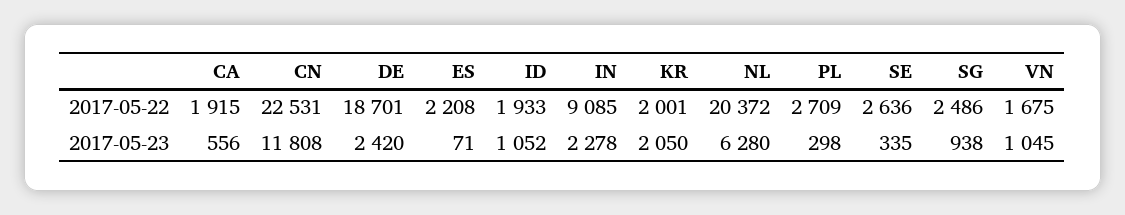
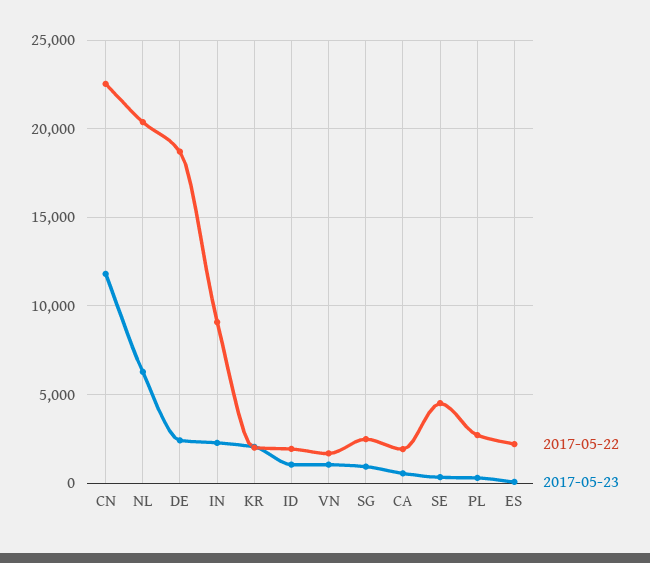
  {
    "2017-05-22": {
      "CA": 1915,
      "CN": 22531,
      "DE": 18701,
      "ES": 2208,
      "ID": 1933,
      "IN": 9085,
      "KR": 2001,
      "NL": 20372,
      "PL": 2709,
-     "SE": 2636,
+     "SE": 4500,
      "SG": 2486,
      "VN": 1675
    },
    "2017-05-23": {
      "CA": 556,
      "CN": 11808,
      "DE": 2420,
      "ES": 71,
      "ID": 1052,
      "IN": 2278,
      "KR": 2050,
      "NL": 6280,
      "PL": 298,
      "SE": 335,
      "SG": 938,
      "VN": 1045
    }
  }

